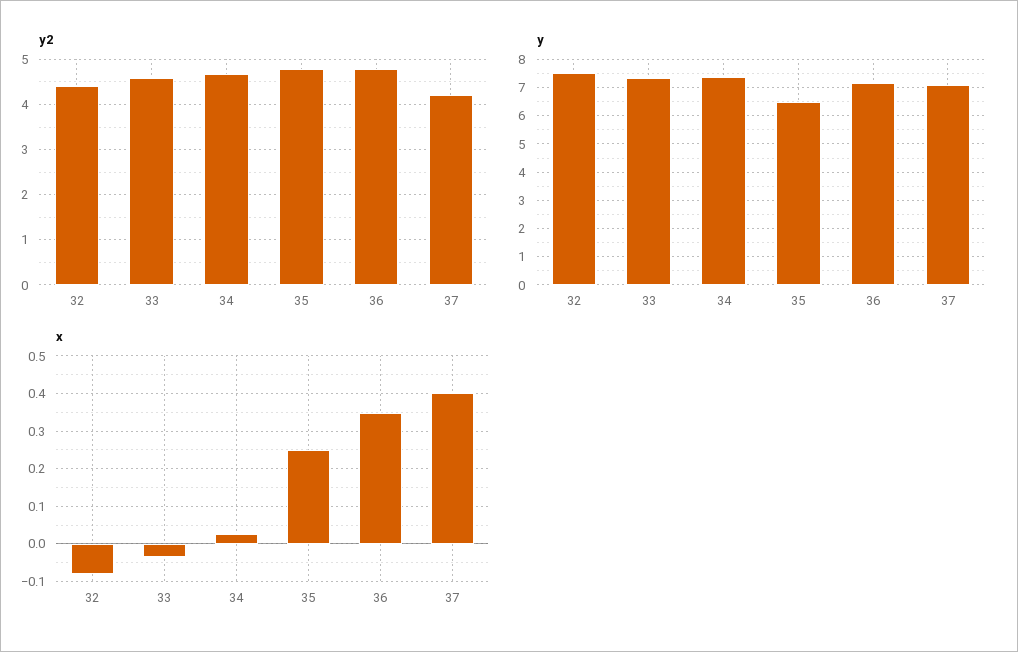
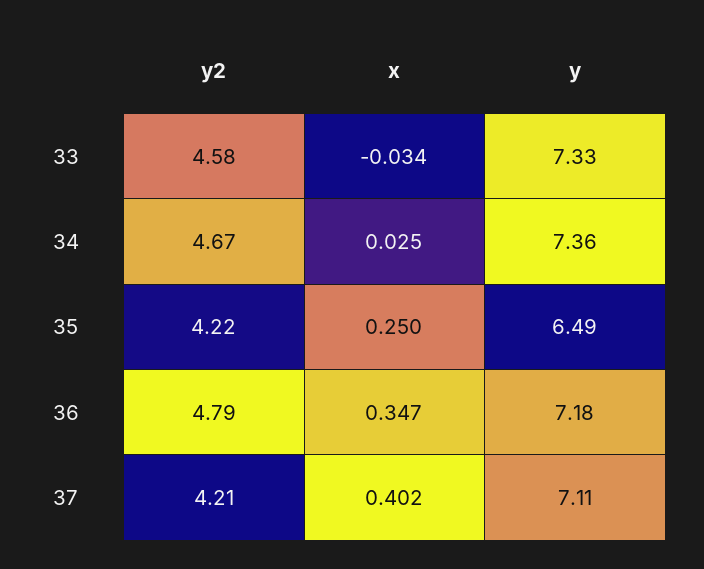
  {
    "y2": {
-     "32": 4.4,
      "33": 4.58,
      "34": 4.67,
-     "35": 4.8,
+     "35": 4.22,
      "36": 4.79,
      "37": 4.21
    },
    "y": {
-     "32": 7.5,
      "33": 7.33,
      "34": 7.36,
      "35": 6.49,
      "36": 7.18,
      "37": 7.11
    },
    "x": {
-     "32": -0.08,
      "33": -0.034,
      "34": 0.025,
      "35": 0.25,
      "36": 0.347,
      "37": 0.402
    }
  }

